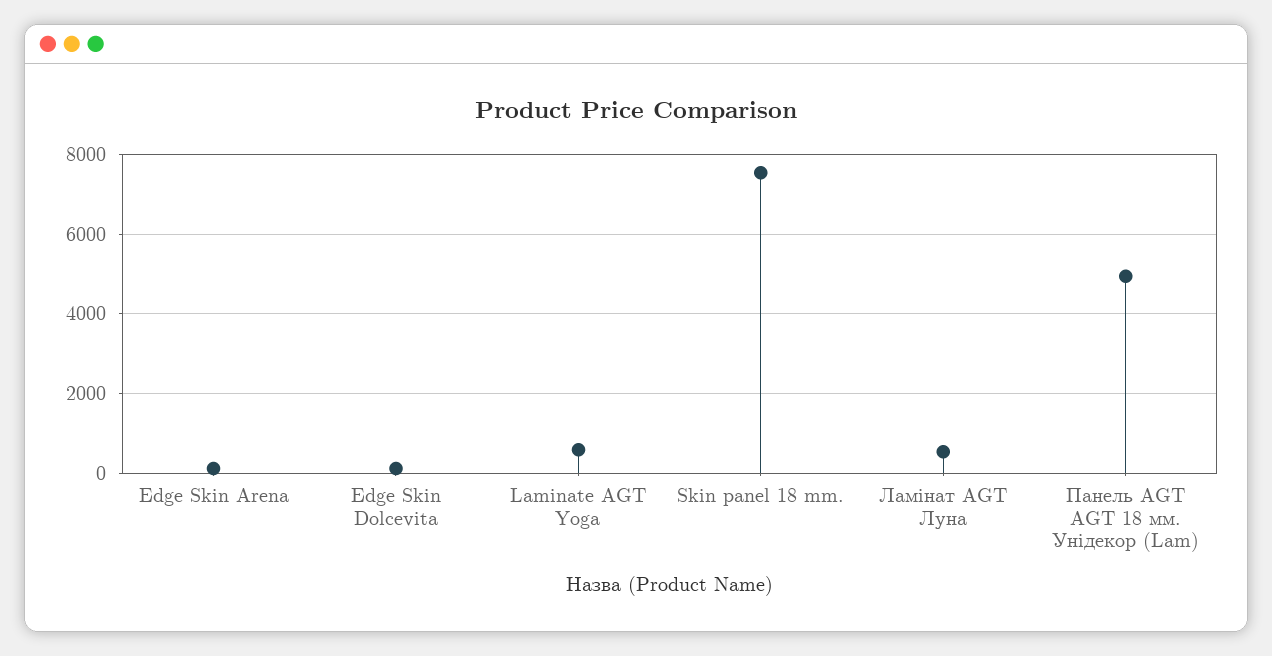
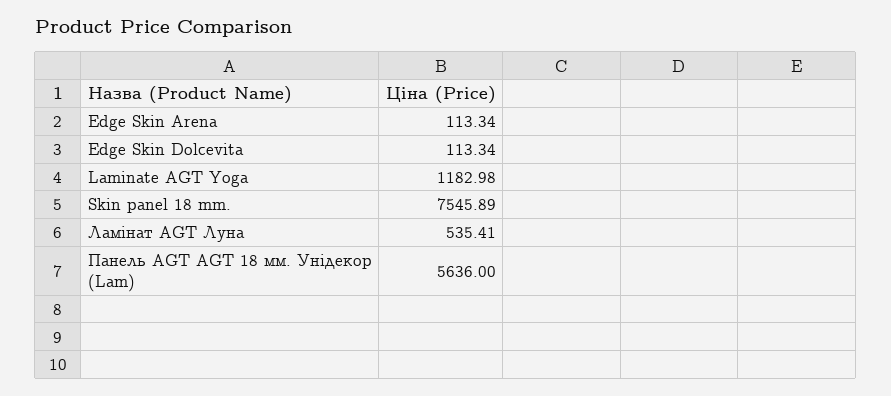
  {
    "Edge Skin Arena": 113.34,
    "Edge Skin Dolcevita": 113.34,
-   "Laminate AGT Yoga": 600,
+   "Laminate AGT Yoga": 1182.98,
    "Skin panel 18 mm.": 7545.89,
    "Ламінат AGT Луна": 535.41,
-   "Панель AGT AGT 18 мм. Унідекор (Lam)": 5000
+   "Панель AGT AGT 18 мм. Унідекор (Lam)": 5636
  }

